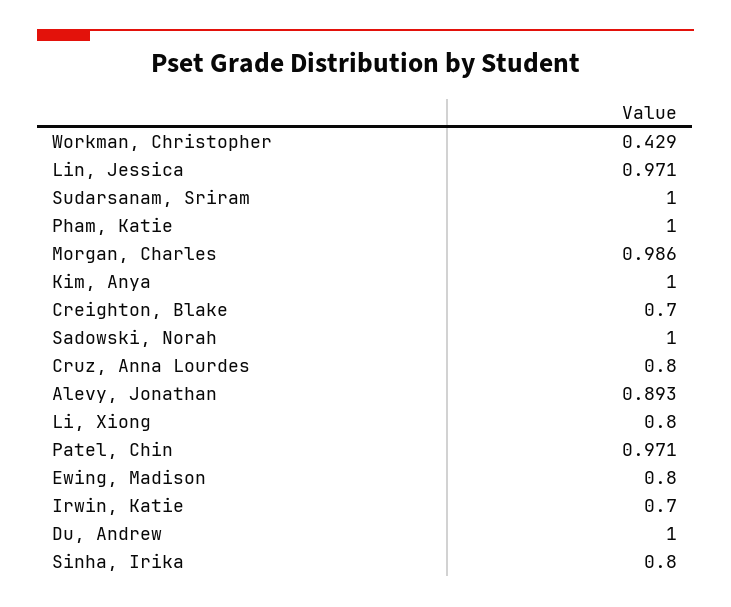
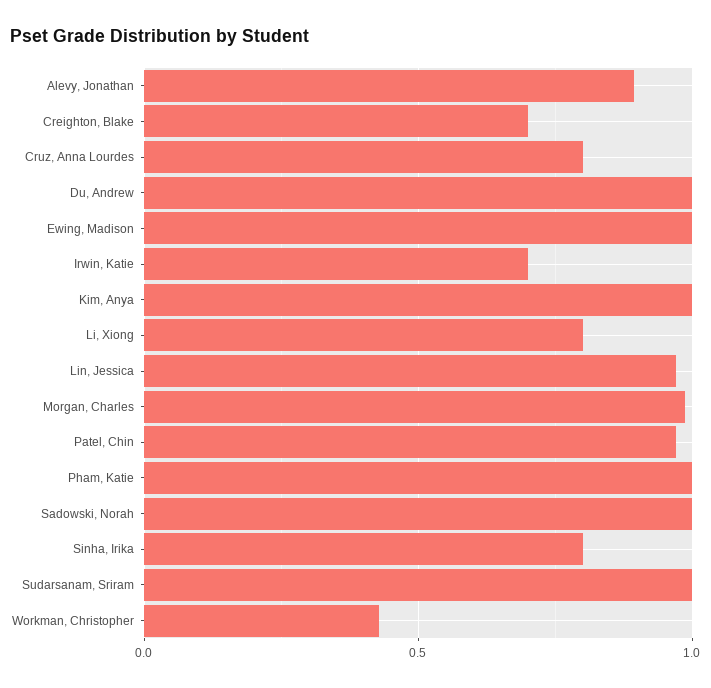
  {
    "Workman, Christopher": 0.429,
    "Lin, Jessica": 0.971,
    "Sudarsanam, Sriram": 1,
    "Pham, Katie": 1,
    "Morgan, Charles": 0.986,
    "Kim, Anya": 1,
    "Creighton, Blake": 0.7,
    "Sadowski, Norah": 1,
    "Cruz, Anna Lourdes": 0.8,
    "Alevy, Jonathan": 0.893,
    "Li, Xiong": 0.8,
    "Patel, Chin": 0.971,
-   "Ewing, Madison": 0.8,
+   "Ewing, Madison": 1,
    "Irwin, Katie": 0.7,
    "Du, Andrew": 1,
    "Sinha, Irika": 0.8
  }

